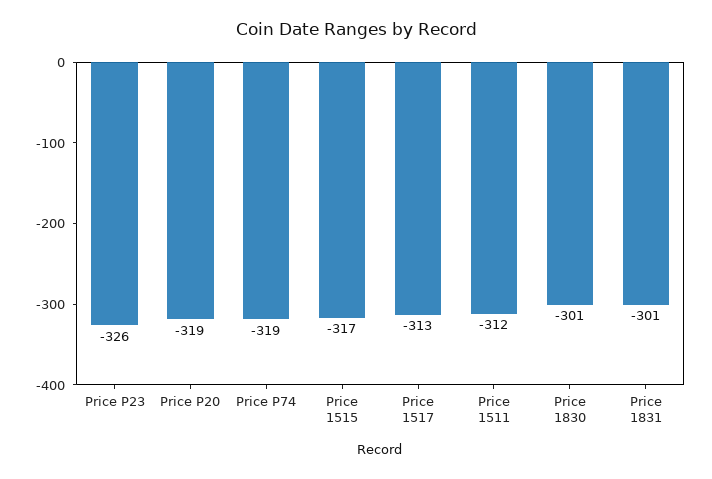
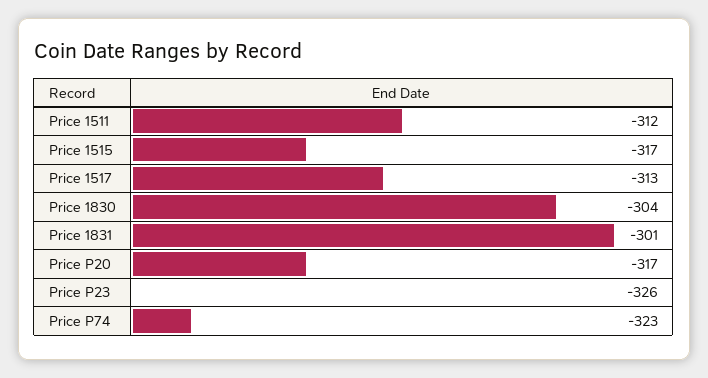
  {
    "Price P23": -326,
-   "Price P20": -319,
+   "Price P20": -317,
-   "Price P74": -319,
+   "Price P74": -323,
    "Price 1515": -317,
    "Price 1517": -313,
    "Price 1511": -312,
-   "Price 1830": -301,
+   "Price 1830": -304,
    "Price 1831": -301
  }

